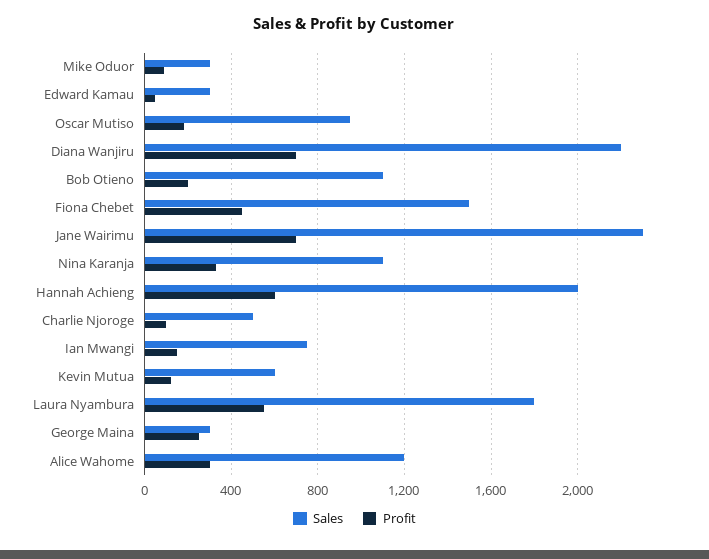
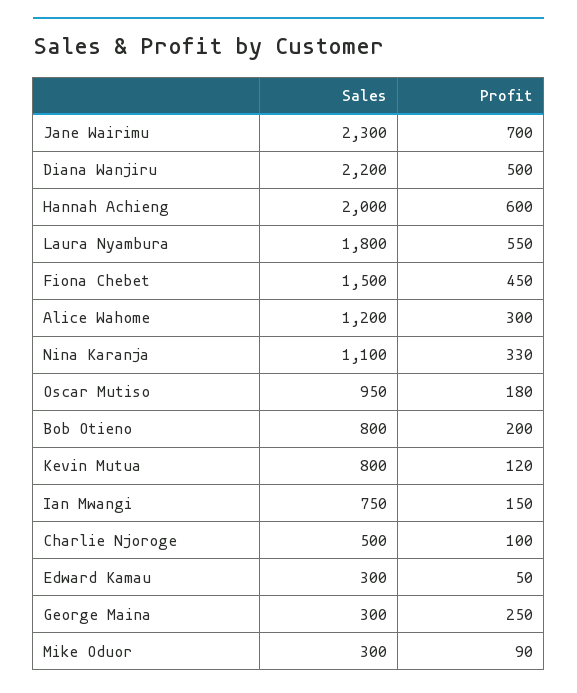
  {
    "Sales": {
      "Mike Oduor": 300,
      "Edward Kamau": 300,
      "Oscar Mutiso": 950,
      "Diana Wanjiru": 2200,
-     "Bob Otieno": 1100,
+     "Bob Otieno": 800,
      "Fiona Chebet": 1500,
      "Jane Wairimu": 2300,
      "Nina Karanja": 1100,
      "Hannah Achieng": 2000,
      "Charlie Njoroge": 500,
      "Ian Mwangi": 750,
-     "Kevin Mutua": 600,
+     "Kevin Mutua": 800,
      "Laura Nyambura": 1800,
      "George Maina": 300,
      "Alice Wahome": 1200
    },
    "Profit": {
      "Mike Oduor": 90,
      "Edward Kamau": 50,
      "Oscar Mutiso": 180,
-     "Diana Wanjiru": 700,
+     "Diana Wanjiru": 500,
      "Bob Otieno": 200,
      "Fiona Chebet": 450,
      "Jane Wairimu": 700,
      "Nina Karanja": 330,
      "Hannah Achieng": 600,
      "Charlie Njoroge": 100,
      "Ian Mwangi": 150,
      "Kevin Mutua": 120,
      "Laura Nyambura": 550,
      "George Maina": 250,
      "Alice Wahome": 300
    }
  }

